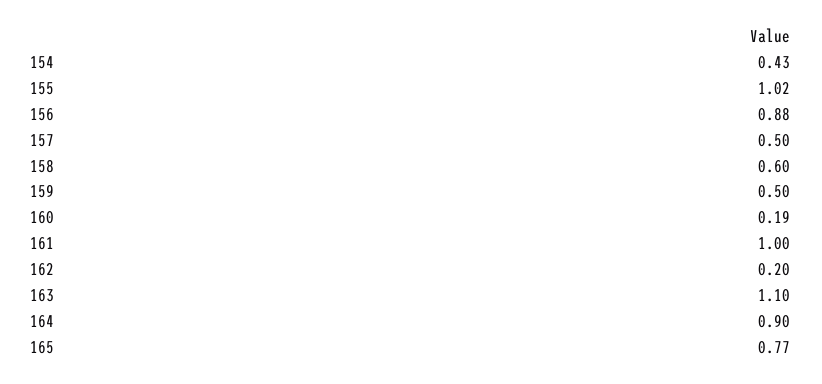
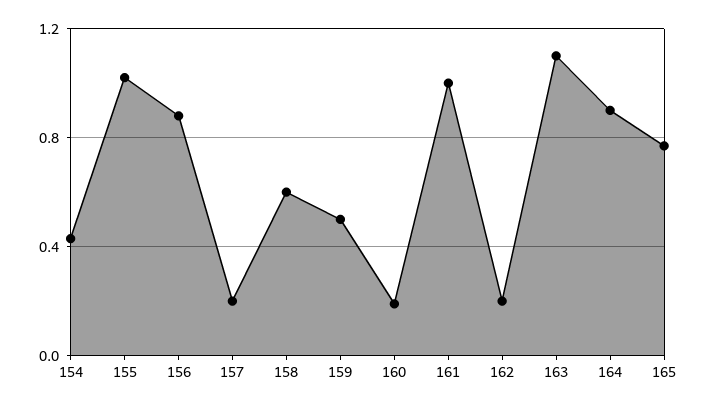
  {
    "154": 0.43,
    "155": 1.02,
    "156": 0.88,
-   "157": 0.5,
+   "157": 0.2,
    "158": 0.6,
    "159": 0.5,
    "160": 0.19,
    "161": 1,
    "162": 0.2,
    "163": 1.1,
    "164": 0.9,
    "165": 0.77
  }

